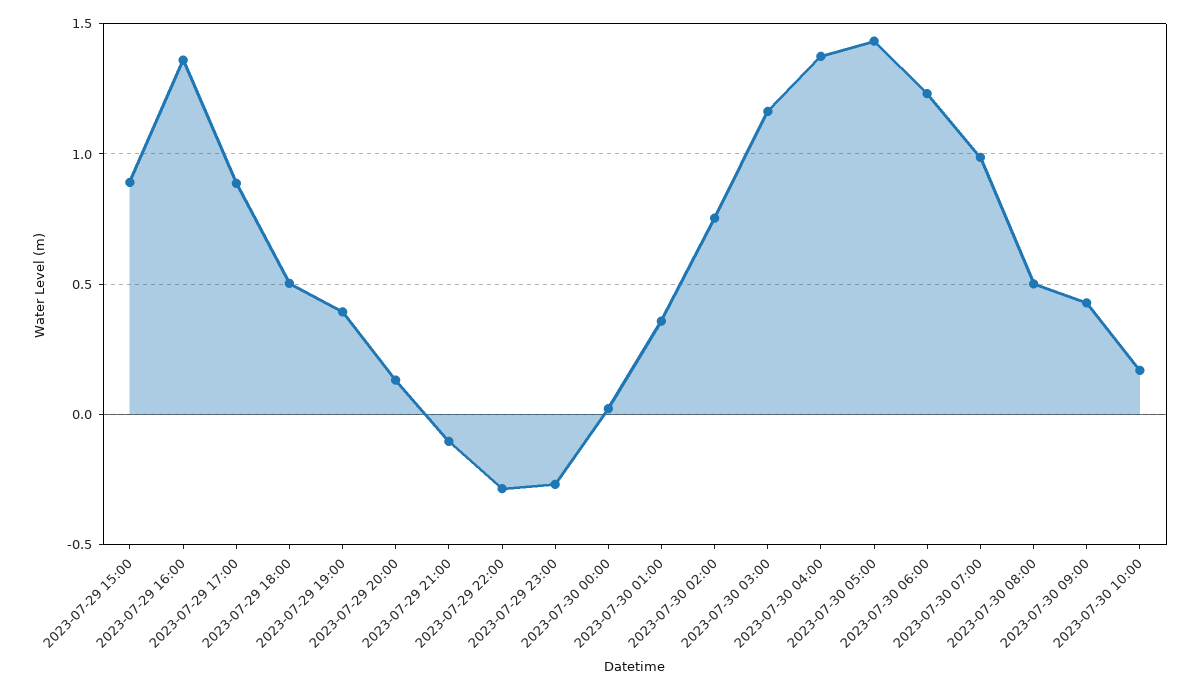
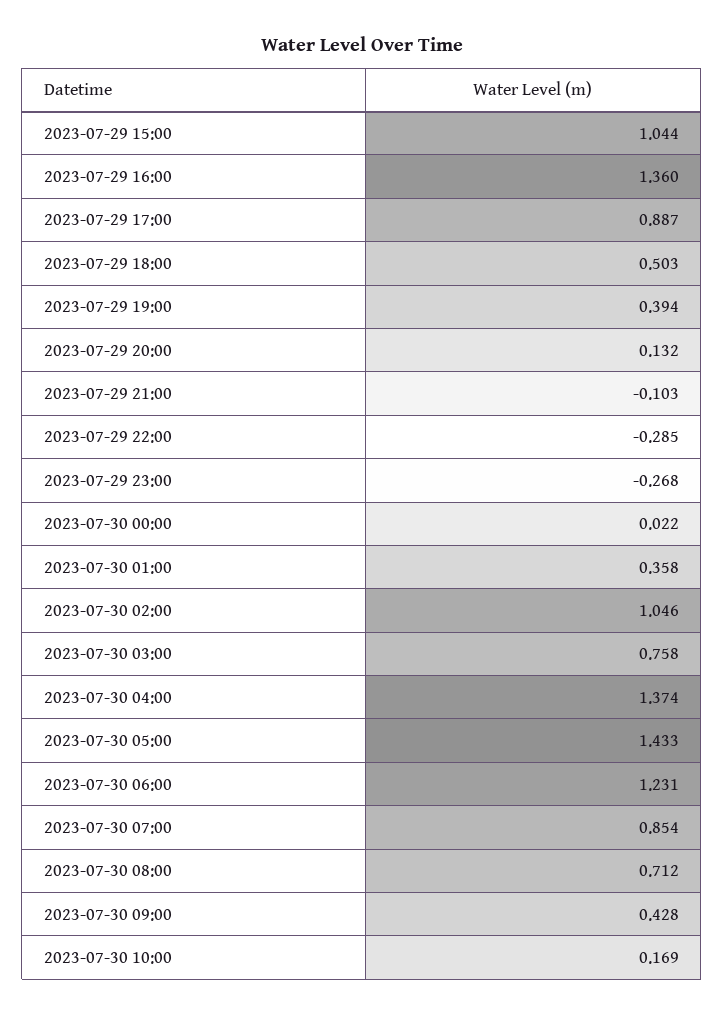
  {
-   "2023-07-29 15:00": 0.9,
+   "2023-07-29 15:00": 1.044,
    "2023-07-29 16:00": 1.36,
    "2023-07-29 17:00": 0.887,
    "2023-07-29 18:00": 0.503,
    "2023-07-29 19:00": 0.394,
    "2023-07-29 20:00": 0.132,
    "2023-07-29 21:00": -0.103,
    "2023-07-29 22:00": -0.285,
    "2023-07-29 23:00": -0.268,
    "2023-07-30 00:00": 0.022,
    "2023-07-30 01:00": 0.358,
-   "2023-07-30 02:00": 0.75,
+   "2023-07-30 02:00": 1.046,
-   "2023-07-30 03:00": 1.15,
+   "2023-07-30 03:00": 0.758,
    "2023-07-30 04:00": 1.374,
    "2023-07-30 05:00": 1.433,
    "2023-07-30 06:00": 1.231,
-   "2023-07-30 07:00": 1,
+   "2023-07-30 07:00": 0.854,
-   "2023-07-30 08:00": 0.5,
+   "2023-07-30 08:00": 0.712,
    "2023-07-30 09:00": 0.428,
    "2023-07-30 10:00": 0.169
  }

